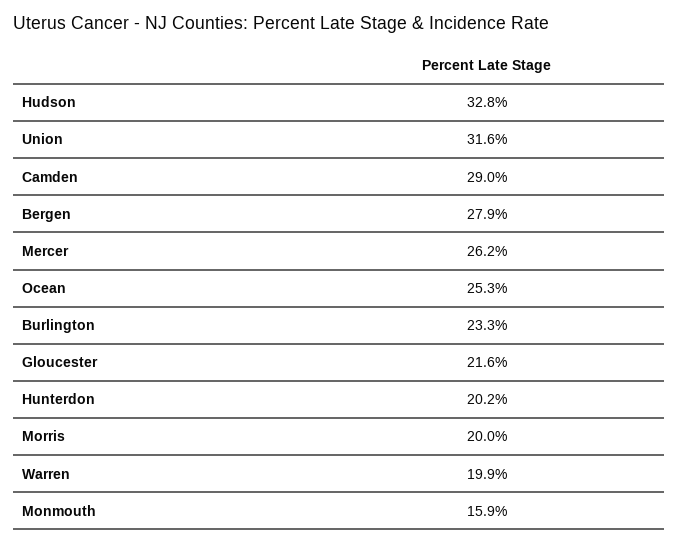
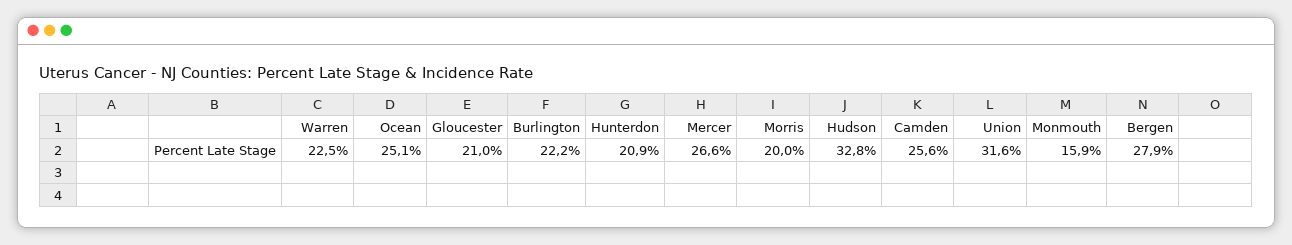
  {
    "Hudson": 32.8,
    "Union": 31.6,
-   "Camden": 29,
+   "Camden": 25.6,
    "Bergen": 27.9,
-   "Mercer": 26.2,
+   "Mercer": 26.6,
-   "Ocean": 25.3,
+   "Ocean": 25.1,
-   "Burlington": 23.3,
+   "Burlington": 22.2,
-   "Gloucester": 21.6,
+   "Gloucester": 21,
-   "Hunterdon": 20.2,
+   "Hunterdon": 20.9,
    "Morris": 20,
-   "Warren": 19.9,
+   "Warren": 22.5,
    "Monmouth": 15.9
  }

